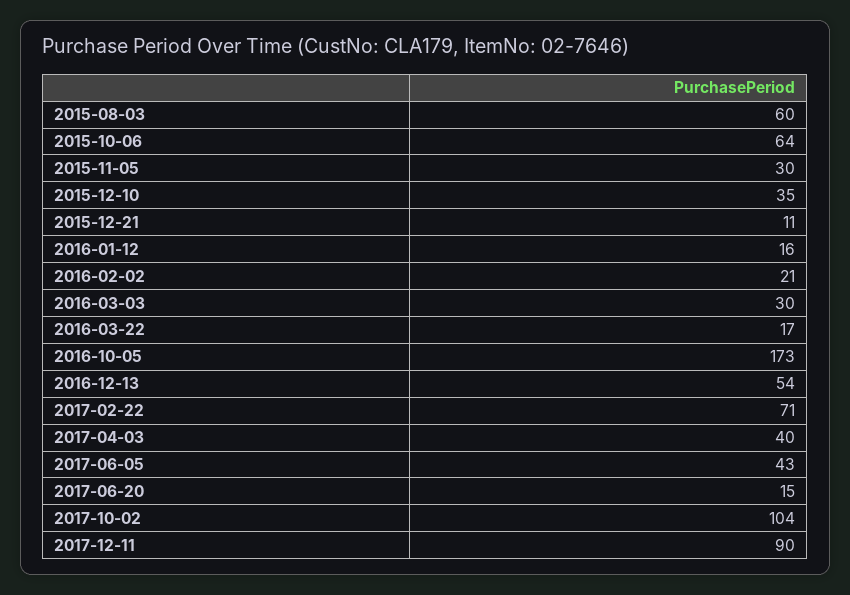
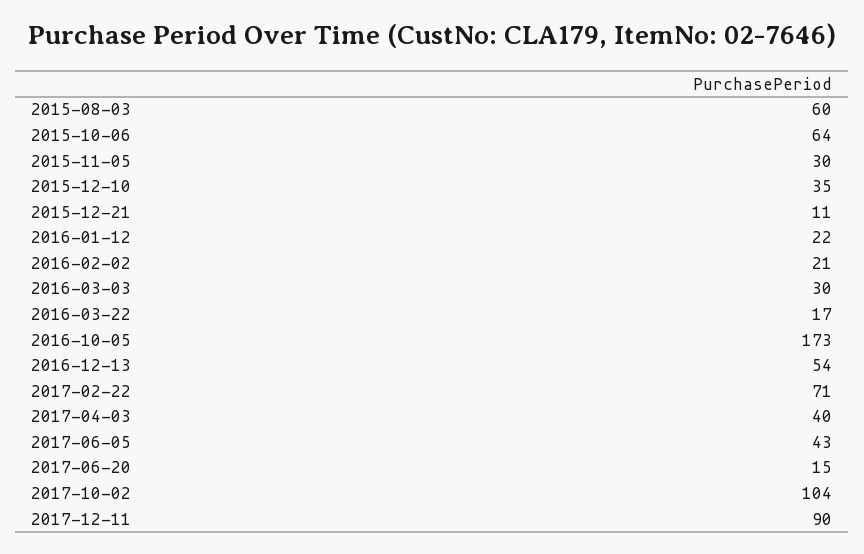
  {
    "2015-08-03": 60,
    "2015-10-06": 64,
    "2015-11-05": 30,
    "2015-12-10": 35,
    "2015-12-21": 11,
-   "2016-01-12": 16,
+   "2016-01-12": 22,
    "2016-02-02": 21,
    "2016-03-03": 30,
    "2016-03-22": 17,
    "2016-10-05": 173,
    "2016-12-13": 54,
    "2017-02-22": 71,
    "2017-04-03": 40,
    "2017-06-05": 43,
    "2017-06-20": 15,
    "2017-10-02": 104,
    "2017-12-11": 90
  }

